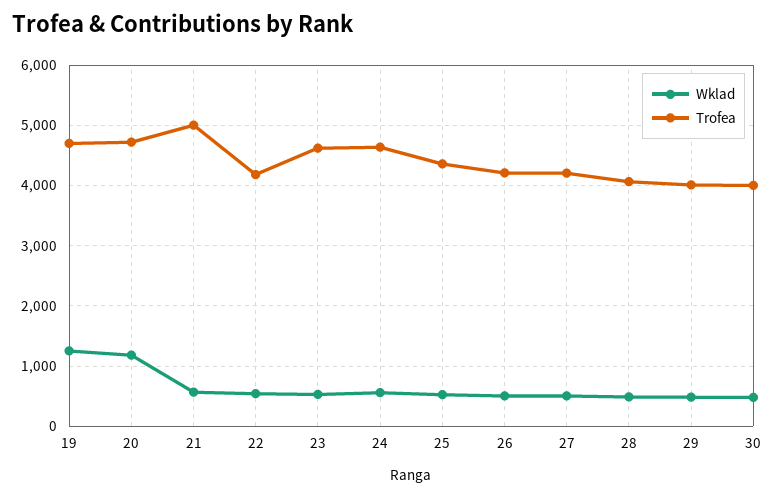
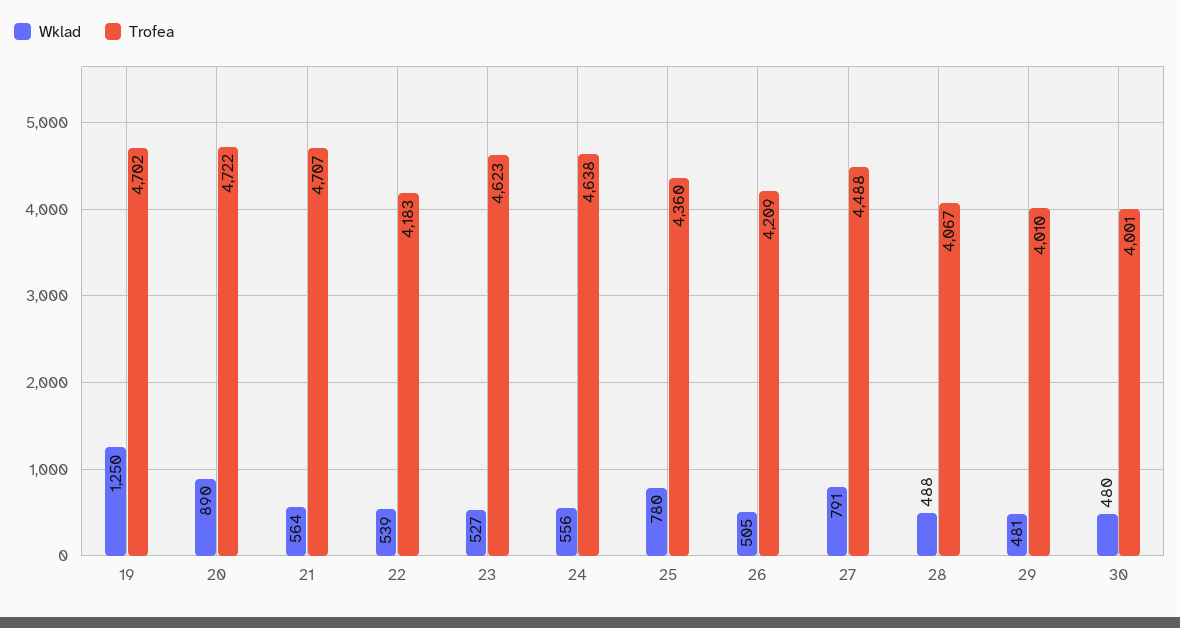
  {
    "Wklad": {
      "19": 1250,
-     "20": 1200,
+     "20": 890,
      "21": 564,
      "22": 539,
      "23": 527,
      "24": 556,
-     "25": 500,
+     "25": 780,
      "26": 505,
-     "27": 500,
+     "27": 791,
      "28": 488,
      "29": 481,
      "30": 480
    },
    "Trofea": {
      "19": 4702,
      "20": 4722,
-     "21": 5000,
+     "21": 4707,
      "22": 4183,
      "23": 4623,
      "24": 4638,
      "25": 4360,
      "26": 4209,
-     "27": 4200,
+     "27": 4488,
      "28": 4067,
      "29": 4010,
      "30": 4001
    }
  }

